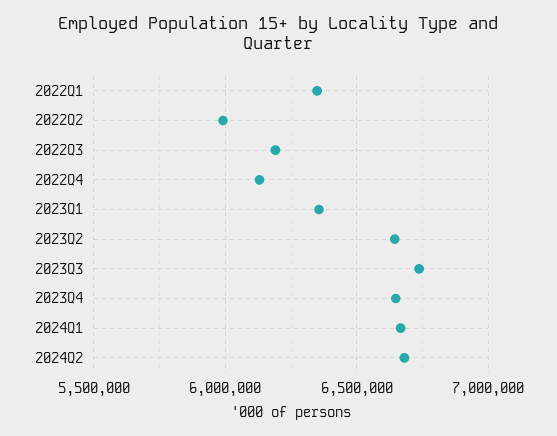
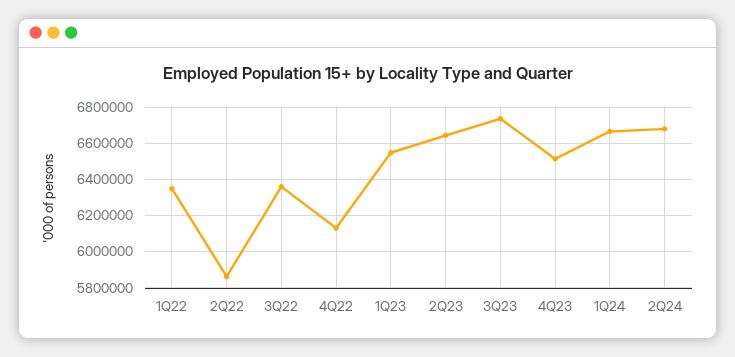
  {
    "2022Q1": 6350000,
-   "2022Q2": 6000000,
+   "2022Q2": 5850000,
-   "2022Q3": 6200000,
+   "2022Q3": 6350000,
    "2022Q4": 6150000,
-   "2023Q1": 6350000,
+   "2023Q1": 6550000,
    "2023Q2": 6650000,
    "2023Q3": 6750000,
-   "2023Q4": 6650000,
+   "2023Q4": 6500000,
    "2024Q1": 6650000,
    "2024Q2": 6700000
  }

